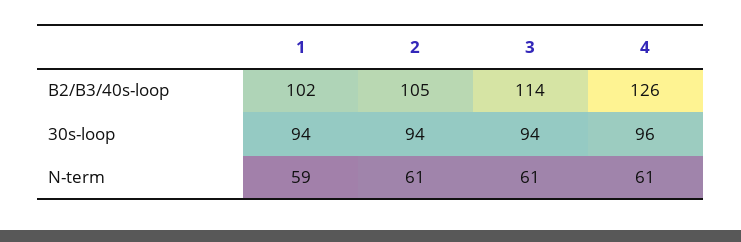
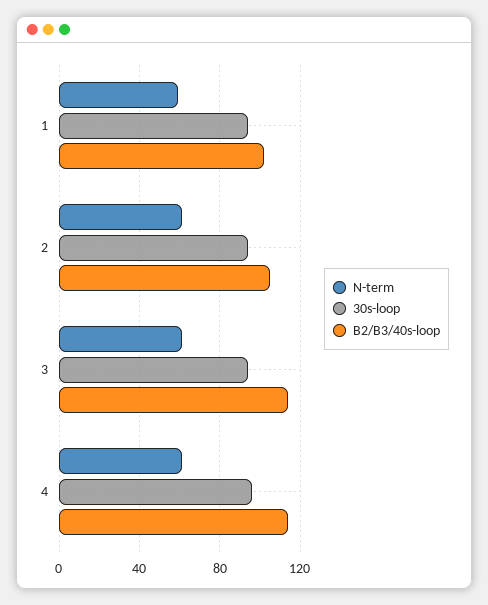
  {
    "B2/B3/40s-loop": {
      "1": 102,
      "2": 105,
      "3": 114,
-     "4": 126
+     "4": 115
    },
    "30s-loop": {
      "1": 94,
      "2": 94,
      "3": 94,
      "4": 96
    },
    "N-term": {
      "1": 59,
      "2": 61,
      "3": 61,
      "4": 61
    }
  }

